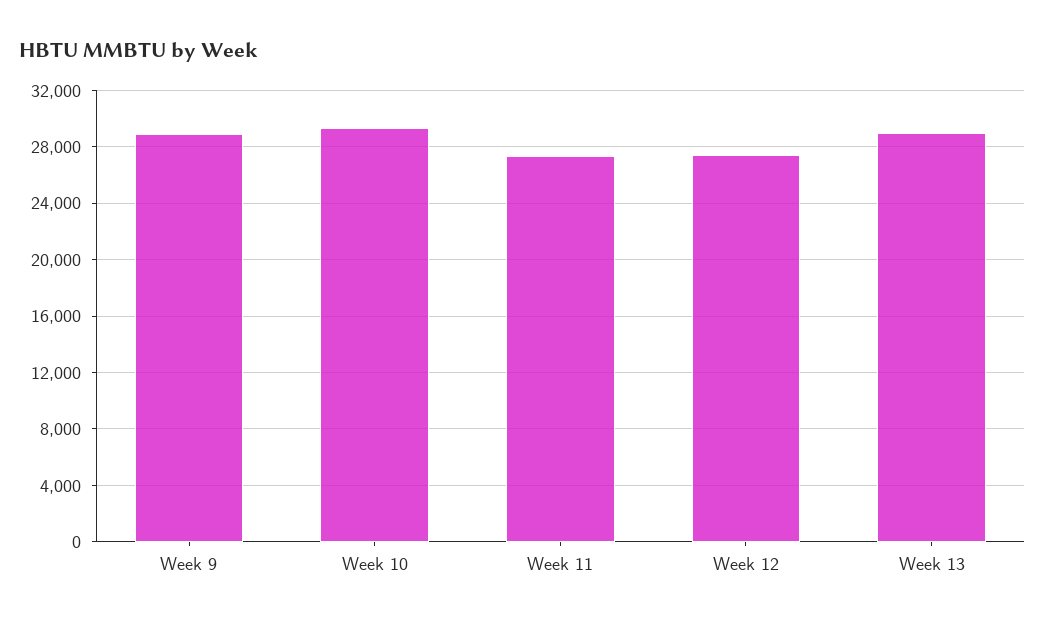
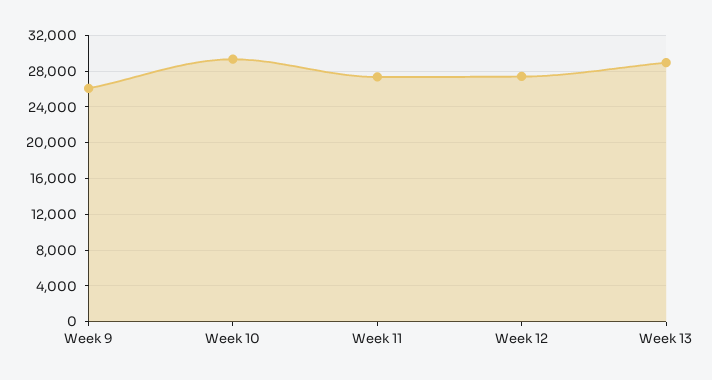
  {
-   "Week 9": 29000,
+   "Week 9": 26000,
    "Week 10": 29500,
    "Week 11": 27500,
    "Week 12": 27500,
    "Week 13": 29000
  }

